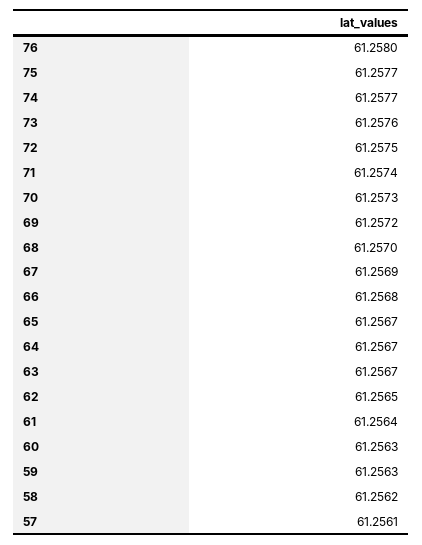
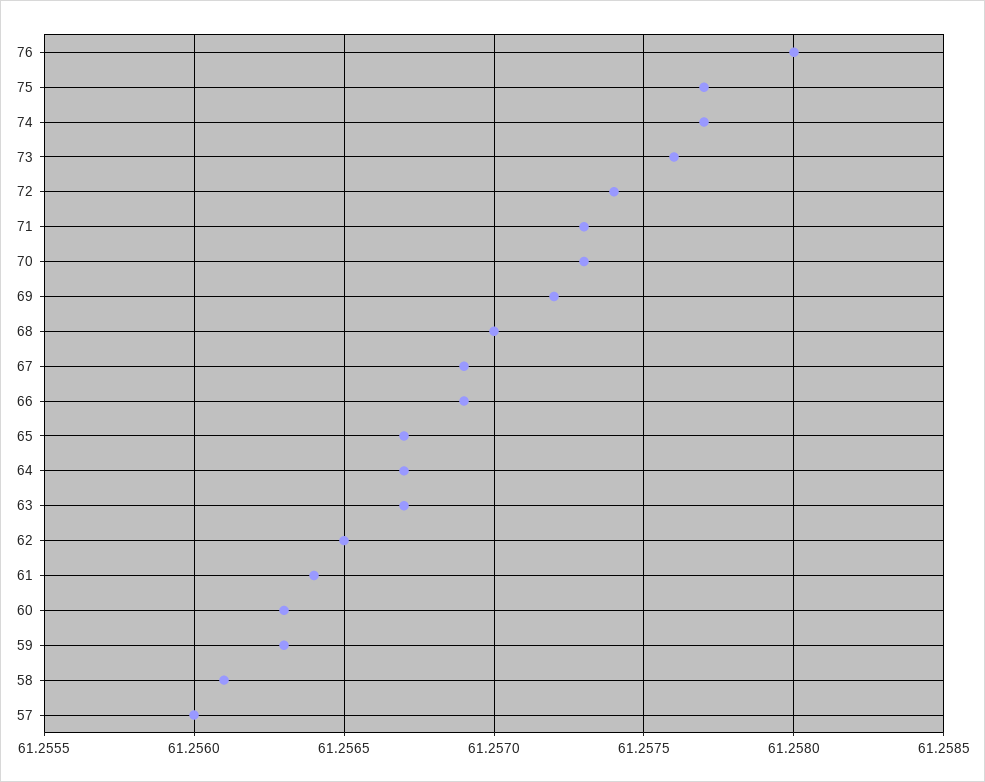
  {
    "76": 61.258,
    "75": 61.2577,
    "74": 61.2577,
    "73": 61.2576,
-   "72": 61.2575,
+   "72": 61.2574,
-   "71": 61.2574,
+   "71": 61.2573,
    "70": 61.2573,
    "69": 61.2572,
    "68": 61.257,
    "67": 61.2569,
-   "66": 61.2568,
+   "66": 61.2569,
    "65": 61.2567,
    "64": 61.2567,
    "63": 61.2567,
    "62": 61.2565,
    "61": 61.2564,
    "60": 61.2563,
    "59": 61.2563,
-   "58": 61.2562,
+   "58": 61.2561,
-   "57": 61.2561
+   "57": 61.256
  }

